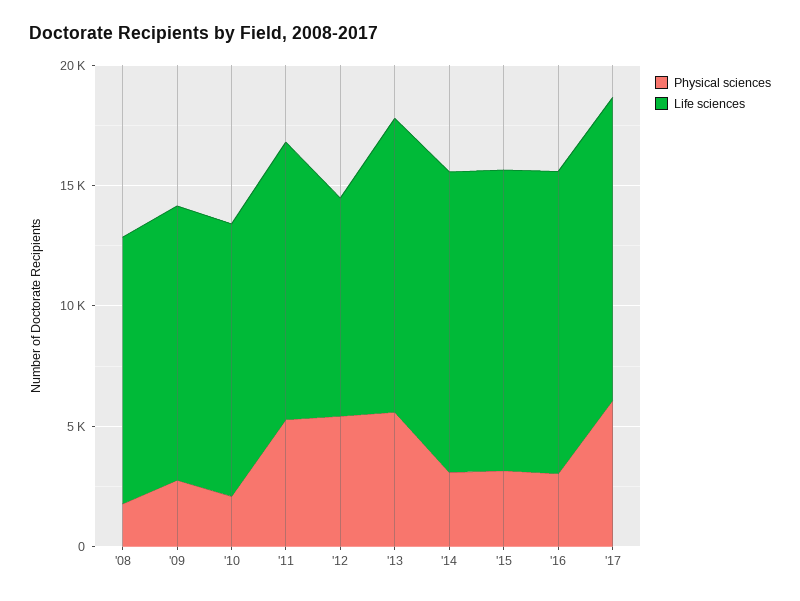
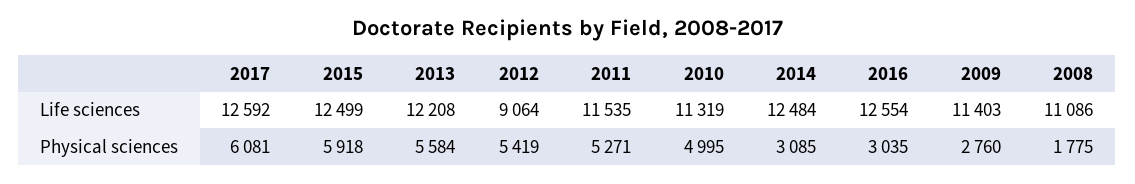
  {
    "Physical sciences": {
      "'08": 1775,
      "'09": 2760,
-     "'10": 2000,
+     "'10": 4995,
      "'11": 5271,
      "'12": 5419,
      "'13": 5584,
      "'14": 3085,
-     "'15": 3000,
+     "'15": 5918,
      "'16": 3035,
      "'17": 6081
    },
    "Life sciences": {
      "'08": 11086,
      "'09": 11403,
      "'10": 11319,
      "'11": 11535,
      "'12": 9064,
      "'13": 12208,
      "'14": 12484,
      "'15": 12499,
      "'16": 12554,
      "'17": 12592
    }
  }

